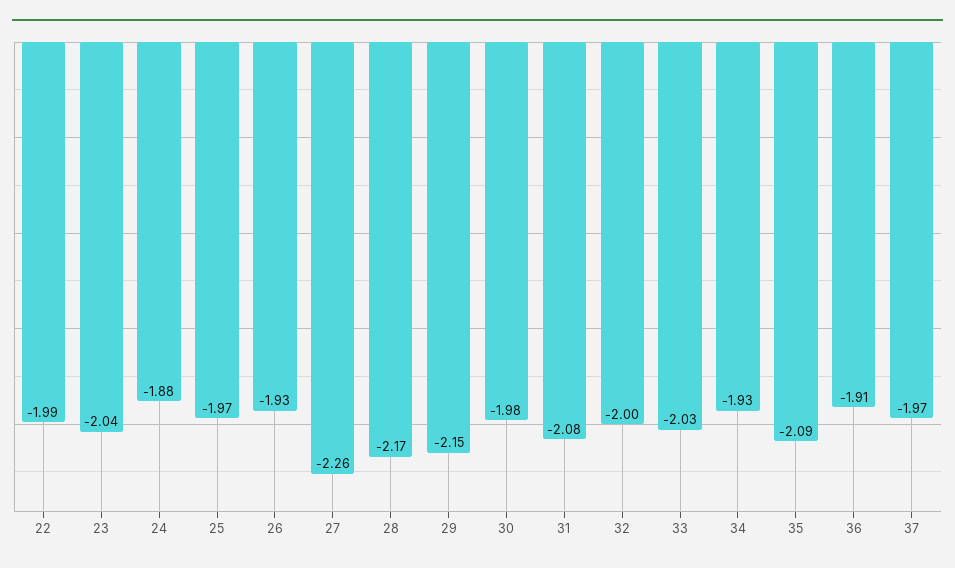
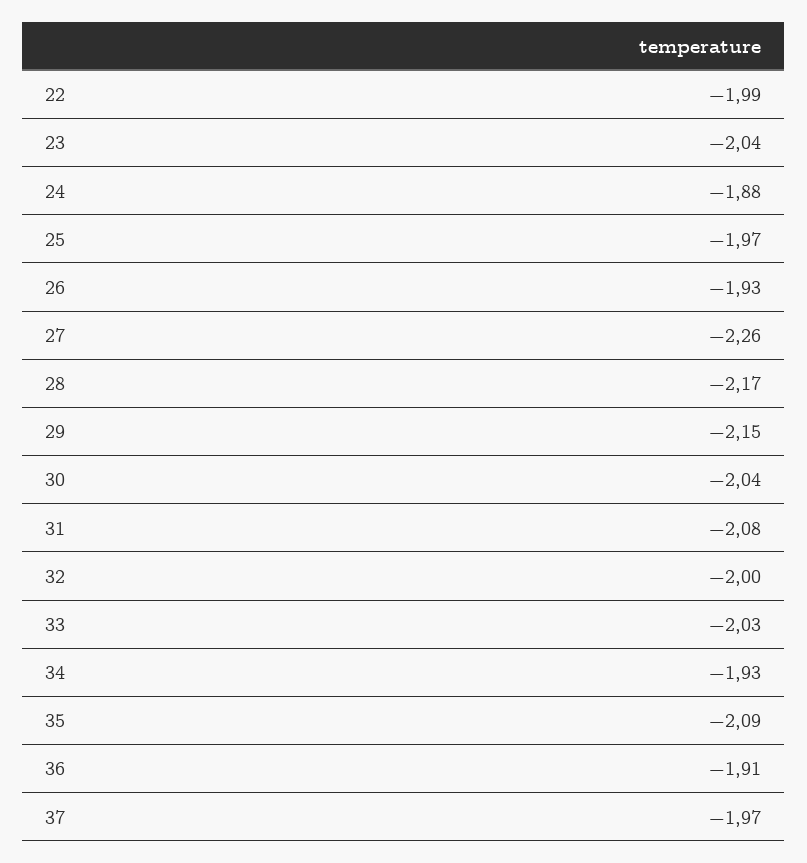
  {
    "22": -1.99,
    "23": -2.04,
    "24": -1.88,
    "25": -1.97,
    "26": -1.93,
    "27": -2.26,
    "28": -2.17,
    "29": -2.15,
-   "30": -1.98,
+   "30": -2.04,
    "31": -2.08,
    "32": -2,
    "33": -2.03,
    "34": -1.93,
    "35": -2.09,
    "36": -1.91,
    "37": -1.97
  }

